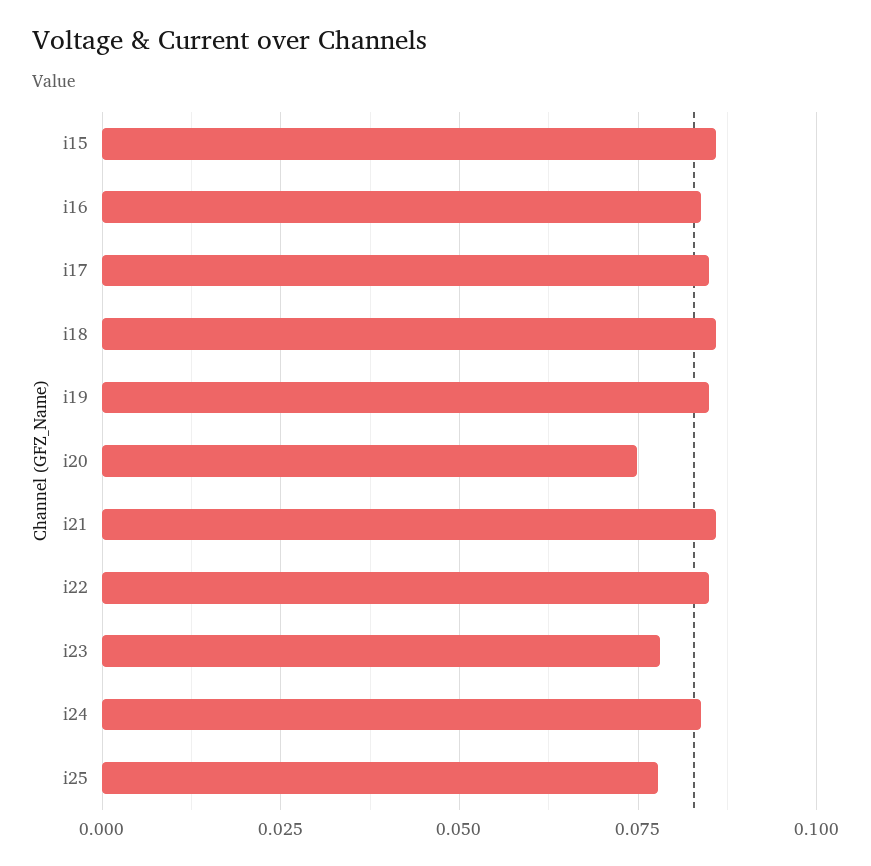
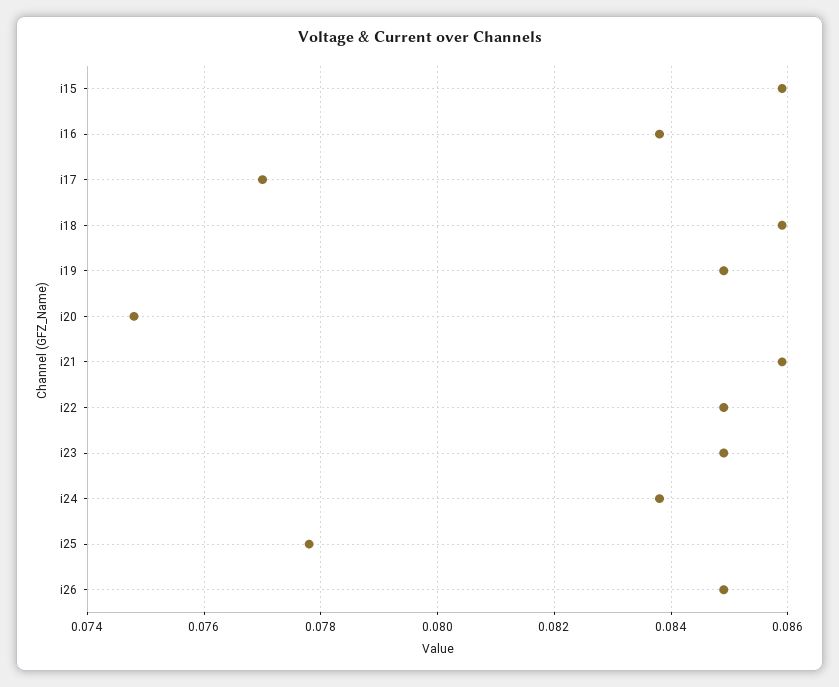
  {
    "i15": 0.086,
    "i16": 0.084,
-   "i17": 0.085,
+   "i17": 0.077,
    "i18": 0.086,
    "i19": 0.085,
    "i20": 0.075,
    "i21": 0.086,
    "i22": 0.085,
-   "i23": 0.0775,
+   "i23": 0.085,
    "i24": 0.084,
-   "i25": 0.078
+   "i25": 0.078,
+   "i26": 0.085
  }

